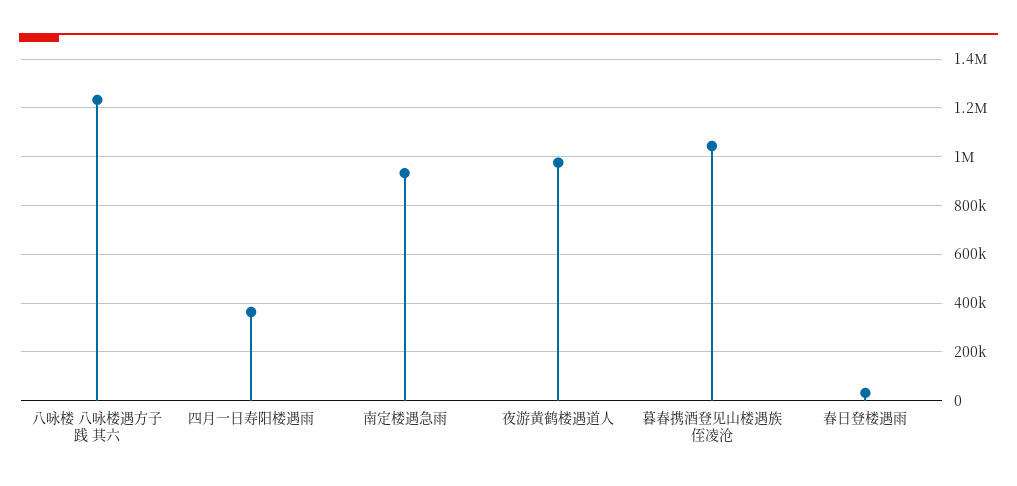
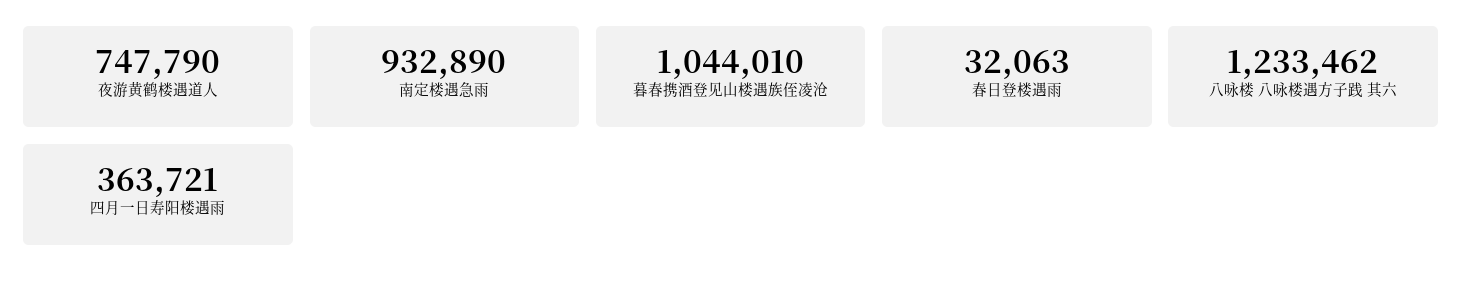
  {
    "八咏楼 八咏楼遇方子践 其六": 1233462,
    "四月一日寿阳楼遇雨": 363721,
    "南定楼遇急雨": 932890,
-   "夜游黄鹤楼遇道人": 975000,
+   "夜游黄鹤楼遇道人": 747790,
    "暮春携酒登见山楼遇族侄凌沧": 1044010,
    "春日登楼遇雨": 32063
  }

